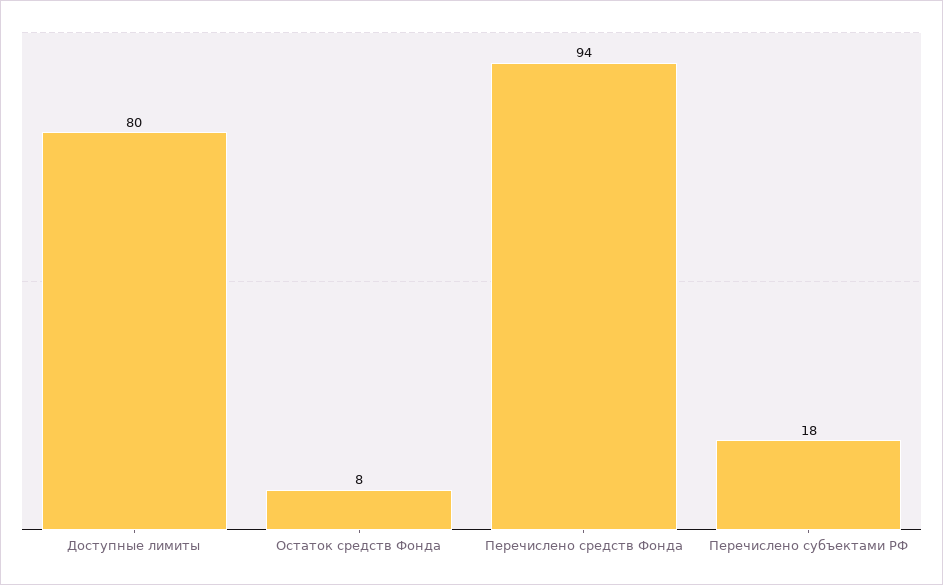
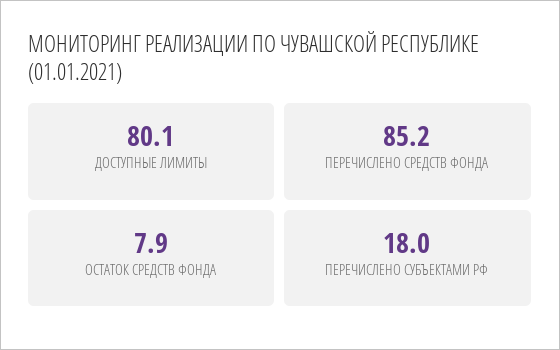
  {
    "Доступные лимиты": 80.1,
    "Остаток средств Фонда": 7.9,
-   "Перечислено средств Фонда": 94,
+   "Перечислено средств Фонда": 85.2,
    "Перечислено субъектами РФ": 18
  }

